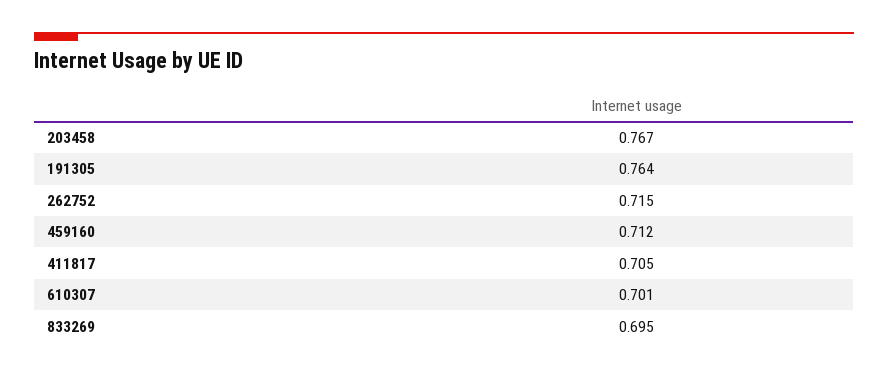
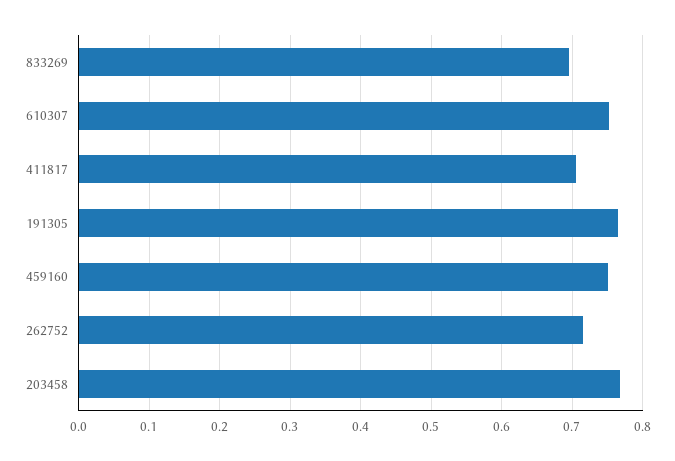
  {
    "203458": 0.767,
    "191305": 0.764,
    "262752": 0.715,
-   "459160": 0.712,
+   "459160": 0.75,
    "411817": 0.705,
-   "610307": 0.701,
+   "610307": 0.75,
    "833269": 0.695
  }

